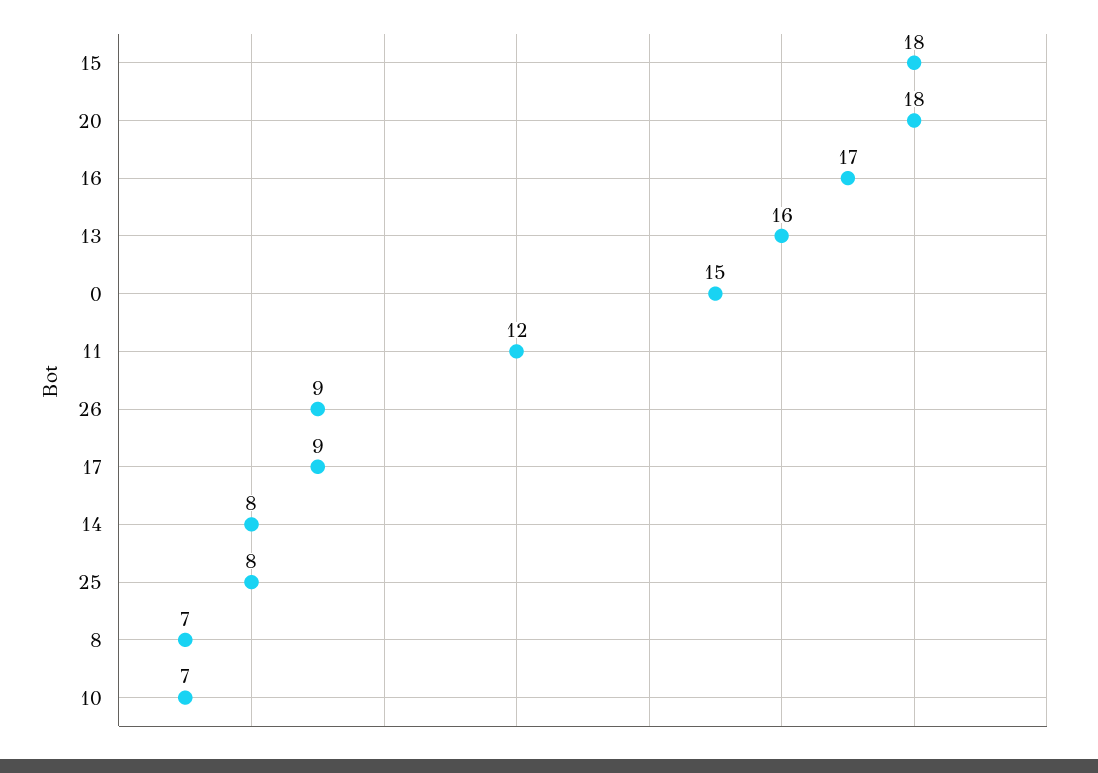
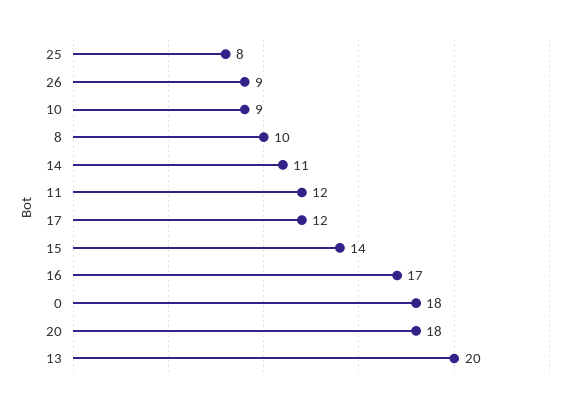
  {
-   "15": 18,
+   "15": 14,
    "20": 18,
    "16": 17,
-   "13": 16,
+   "13": 20,
-   "0": 15,
+   "0": 18,
    "11": 12,
    "26": 9,
-   "17": 9,
+   "17": 12,
-   "14": 8,
+   "14": 11,
    "25": 8,
-   "8": 7,
+   "8": 10,
-   "10": 7
+   "10": 9
  }

